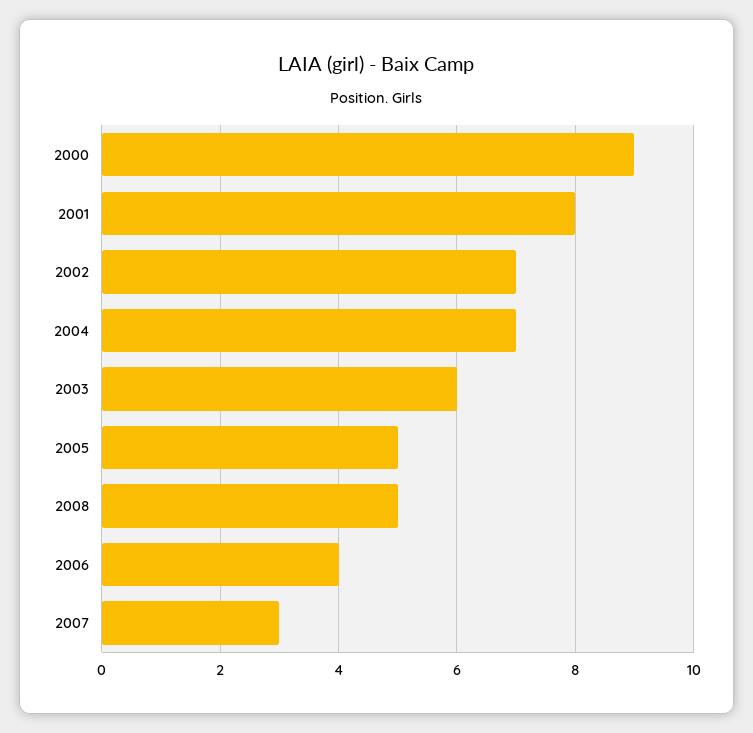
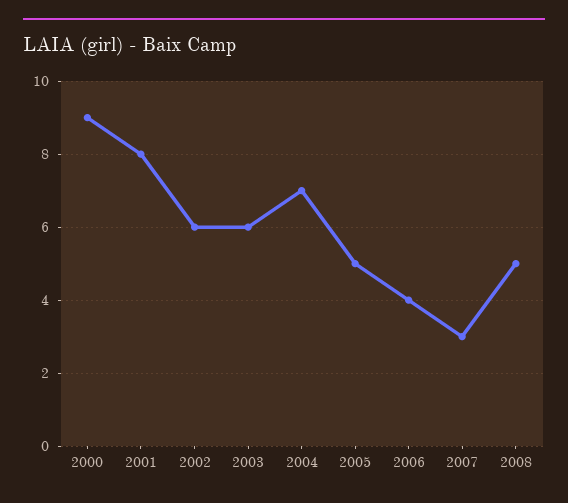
  {
    "2000": 9,
    "2001": 8,
-   "2002": 7,
+   "2002": 6,
    "2004": 7,
    "2003": 6,
    "2005": 5,
    "2008": 5,
    "2006": 4,
    "2007": 3
  }

